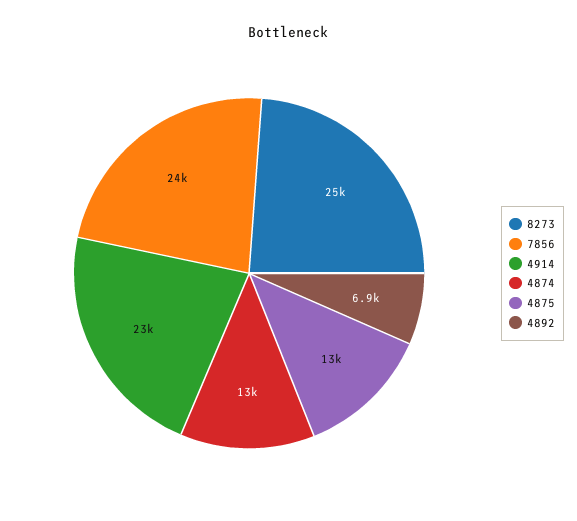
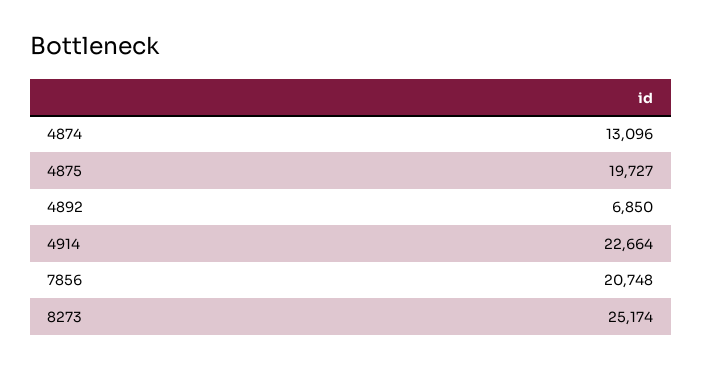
  {
    "8273": 25174,
-   "7856": 24000,
+   "7856": 20748,
    "4914": 22664,
    "4874": 13096,
-   "4875": 13000,
+   "4875": 19727,
    "4892": 6850
  }

